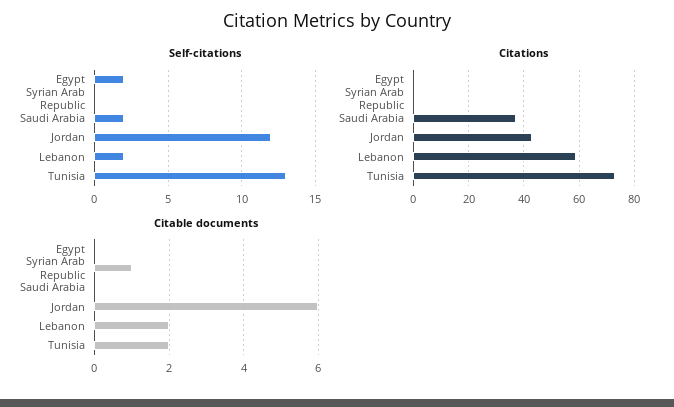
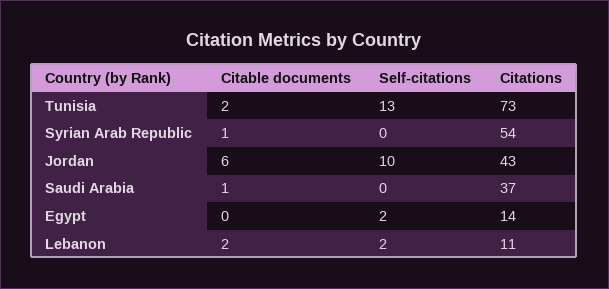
  {
    "Self-citations": {
      "Egypt": 2,
      "Syrian Arab Republic": 0,
-     "Saudi Arabia": 2,
+     "Saudi Arabia": 0,
-     "Jordan": 12,
+     "Jordan": 10,
      "Lebanon": 2,
      "Tunisia": 13
    },
    "Citations": {
-     "Egypt": 0,
+     "Egypt": 14,
-     "Syrian Arab Republic": 0,
+     "Syrian Arab Republic": 54,
      "Saudi Arabia": 37,
      "Jordan": 43,
-     "Lebanon": 60,
+     "Lebanon": 11,
      "Tunisia": 73
    },
    "Citable documents": {
      "Egypt": 0,
      "Syrian Arab Republic": 1,
-     "Saudi Arabia": 0,
+     "Saudi Arabia": 1,
      "Jordan": 6,
      "Lebanon": 2,
      "Tunisia": 2
    }
  }

